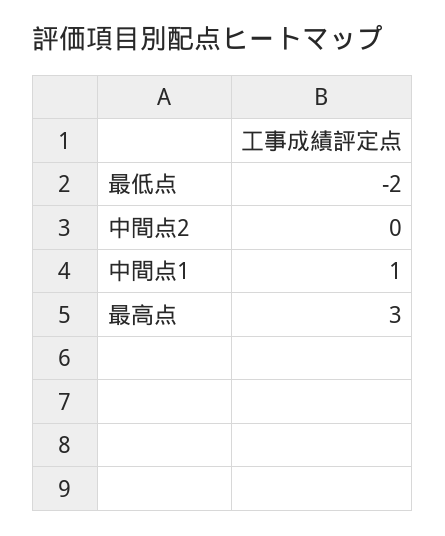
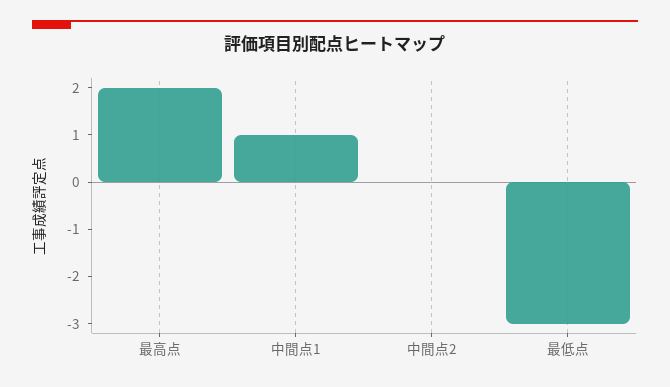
  {
-   "最低点": -2,
+   "最低点": -3,
    "中間点2": 0,
    "中間点1": 1,
-   "最高点": 3
+   "最高点": 2
  }

